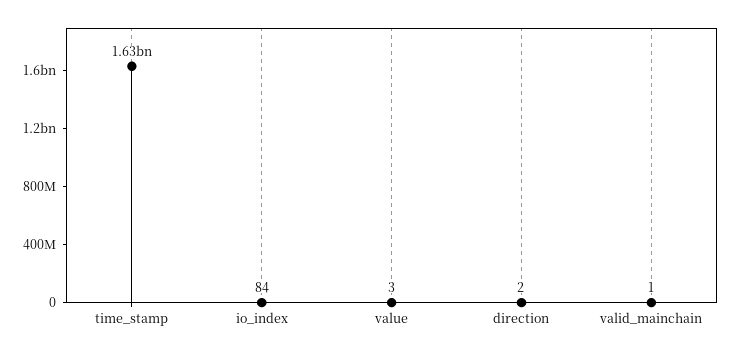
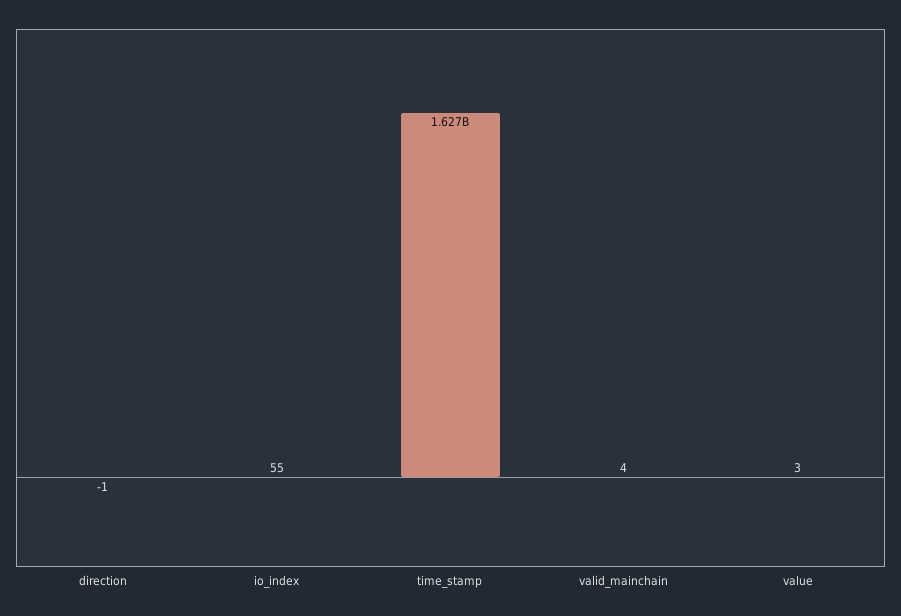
  {
    "time_stamp": 1627000000,
-   "io_index": 84,
+   "io_index": 55,
    "value": 3,
-   "direction": 2,
+   "direction": -1,
-   "valid_mainchain": 1
+   "valid_mainchain": 4
  }

